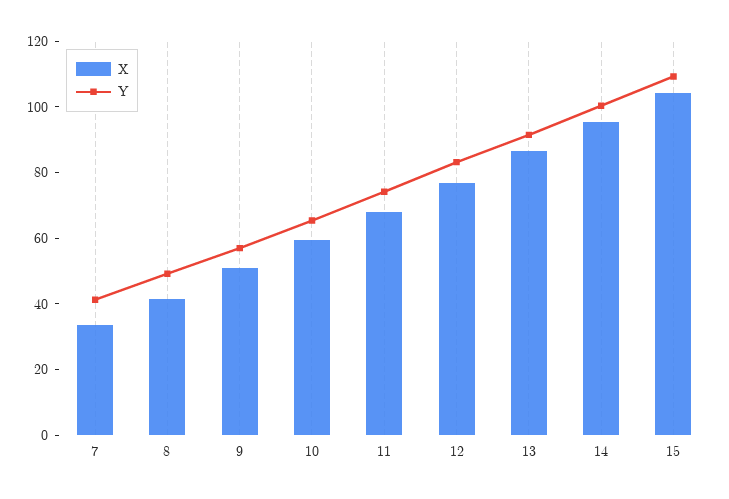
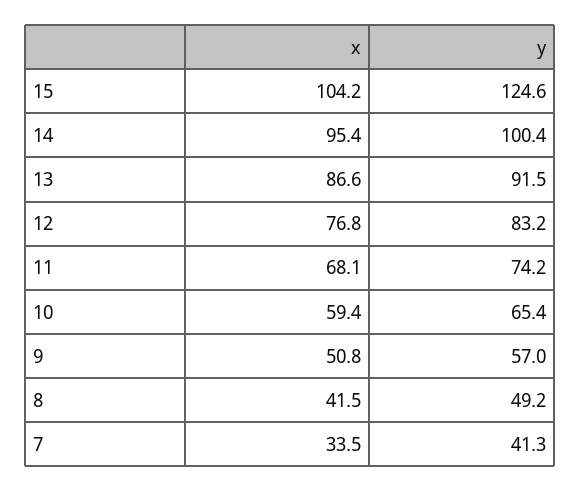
  {
    "X": {
      "7": 33.5,
      "8": 41.5,
      "9": 50.8,
      "10": 59.4,
      "11": 68.1,
      "12": 76.8,
      "13": 86.6,
      "14": 95.4,
      "15": 104.2
    },
    "Y": {
      "7": 41.3,
      "8": 49.2,
      "9": 57,
      "10": 65.4,
      "11": 74.2,
      "12": 83.2,
      "13": 91.5,
      "14": 100.4,
-     "15": 110
+     "15": 124.6
    }
  }

